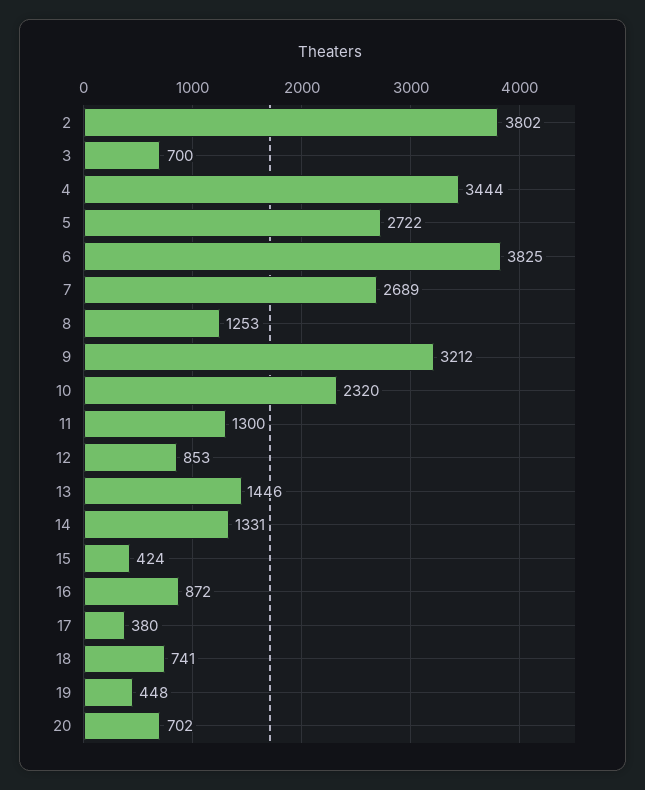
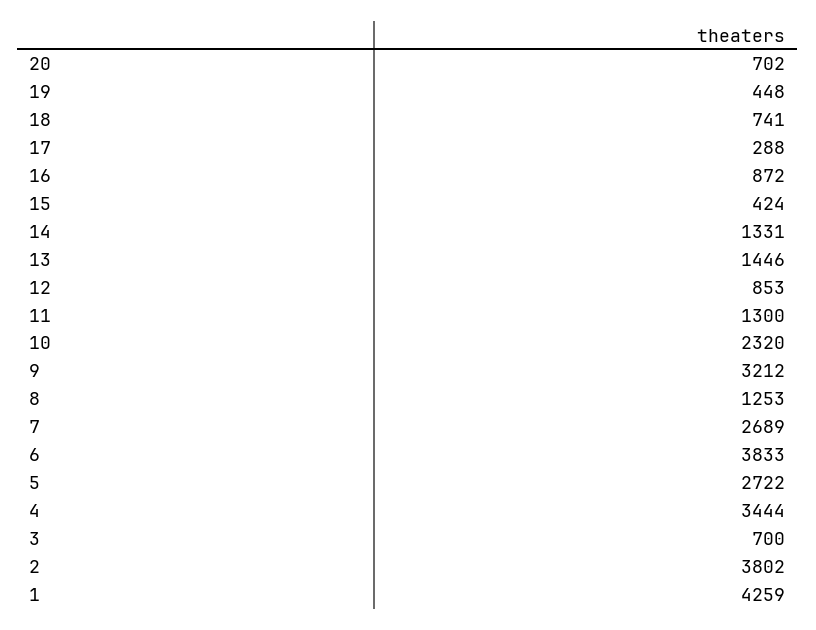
  {
    "2": 3802,
    "3": 700,
    "4": 3444,
    "5": 2722,
-   "6": 3825,
+   "6": 3833,
    "7": 2689,
    "8": 1253,
    "9": 3212,
    "10": 2320,
    "11": 1300,
    "12": 853,
    "13": 1446,
    "14": 1331,
    "15": 424,
    "16": 872,
-   "17": 380,
+   "17": 288,
    "18": 741,
    "19": 448,
-   "20": 702
+   "20": 702,
+   "1": 4259
  }

